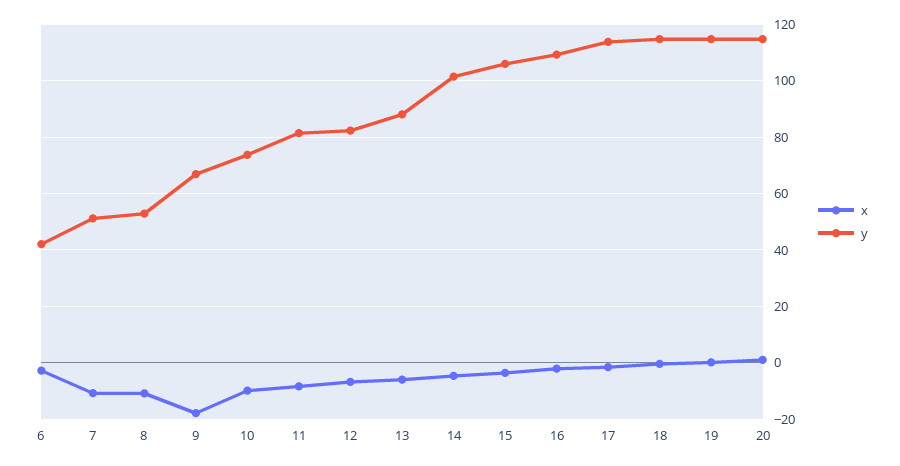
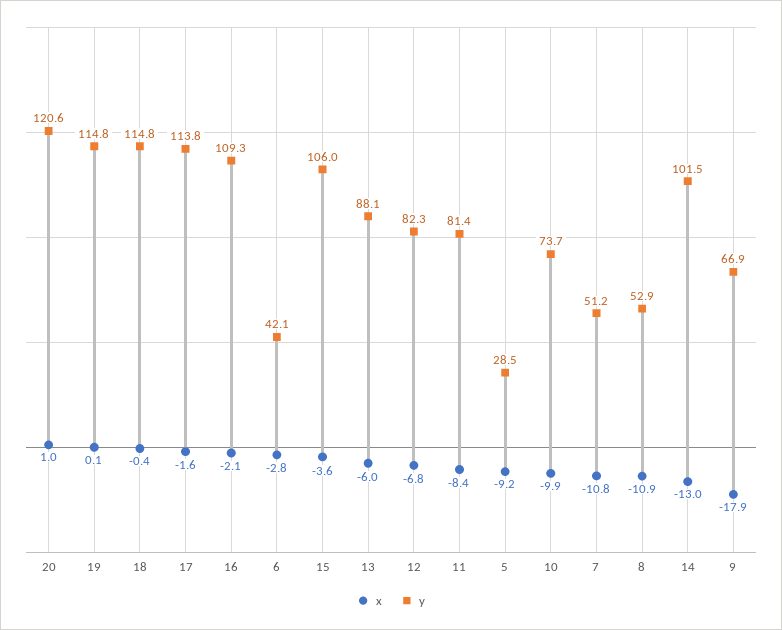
  {
    "x": {
      "6": -2.8,
      "7": -10.8,
      "8": -10.9,
      "9": -17.9,
      "10": -9.9,
      "11": -8.4,
      "12": -6.8,
      "13": -6,
-     "14": -5,
+     "14": -13,
      "15": -3.6,
      "16": -2.1,
      "17": -1.6,
      "18": -0.4,
      "19": 0.1,
-     "20": 1
+     "20": 1,
+     "5": -9.2
    },
    "y": {
      "6": 42.1,
      "7": 51.2,
      "8": 52.9,
      "9": 66.9,
      "10": 73.7,
      "11": 81.4,
      "12": 82.3,
      "13": 88.1,
      "14": 101.5,
      "15": 106,
      "16": 109.3,
      "17": 113.8,
      "18": 114.8,
      "19": 114.8,
-     "20": 115
+     "20": 120.6,
+     "5": 28.5
    }
  }

